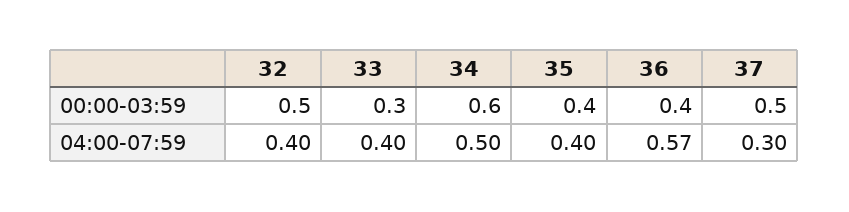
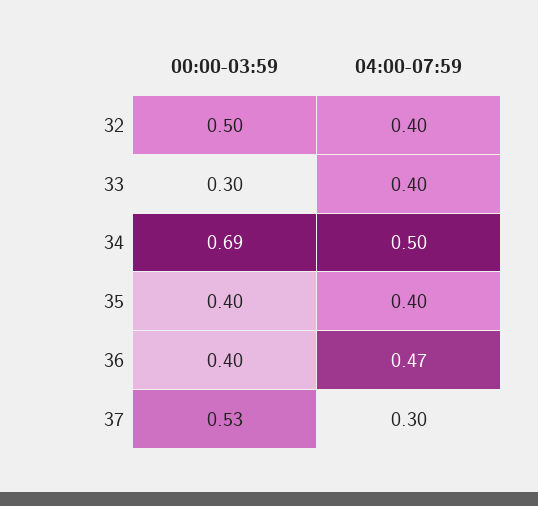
  {
    "32": {
      "00:00-03:59": 0.5,
      "04:00-07:59": 0.4
    },
    "33": {
      "00:00-03:59": 0.3,
      "04:00-07:59": 0.4
    },
    "34": {
-     "00:00-03:59": 0.6,
+     "00:00-03:59": 0.69,
      "04:00-07:59": 0.5
    },
    "35": {
      "00:00-03:59": 0.4,
      "04:00-07:59": 0.4
    },
    "36": {
      "00:00-03:59": 0.4,
-     "04:00-07:59": 0.57
+     "04:00-07:59": 0.47
    },
    "37": {
-     "00:00-03:59": 0.5,
+     "00:00-03:59": 0.53,
      "04:00-07:59": 0.3
    }
  }

